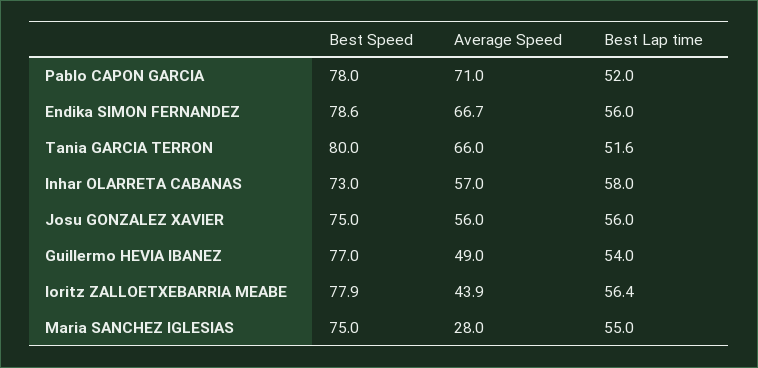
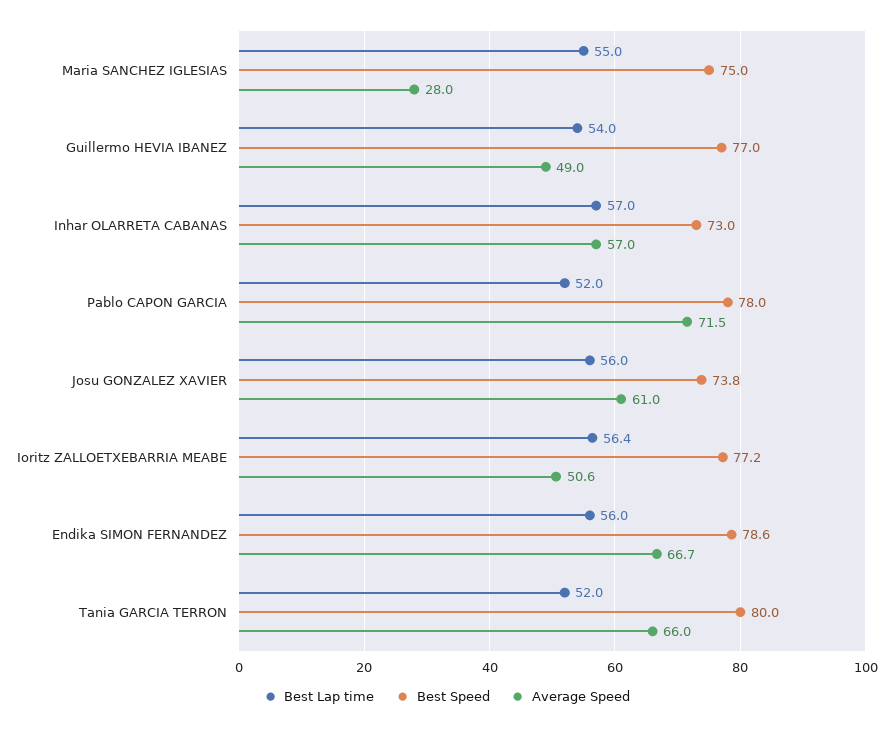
  {
    "Best Speed": {
      "Pablo CAPON GARCIA": 78,
      "Endika SIMON FERNANDEZ": 78.6,
      "Tania GARCIA TERRON": 80,
      "Inhar OLARRETA CABANAS": 73,
-     "Josu GONZALEZ XAVIER": 75,
+     "Josu GONZALEZ XAVIER": 73.8,
      "Guillermo HEVIA IBANEZ": 77,
-     "Ioritz ZALLOETXEBARRIA MEABE": 77.9,
+     "Ioritz ZALLOETXEBARRIA MEABE": 77.2,
      "Maria SANCHEZ IGLESIAS": 75
    },
    "Average Speed": {
-     "Pablo CAPON GARCIA": 71,
+     "Pablo CAPON GARCIA": 71.5,
      "Endika SIMON FERNANDEZ": 66.7,
      "Tania GARCIA TERRON": 66,
      "Inhar OLARRETA CABANAS": 57,
-     "Josu GONZALEZ XAVIER": 56,
+     "Josu GONZALEZ XAVIER": 61,
      "Guillermo HEVIA IBANEZ": 49,
-     "Ioritz ZALLOETXEBARRIA MEABE": 43.9,
+     "Ioritz ZALLOETXEBARRIA MEABE": 50.6,
      "Maria SANCHEZ IGLESIAS": 28
    },
    "Best Lap time": {
      "Pablo CAPON GARCIA": 52,
      "Endika SIMON FERNANDEZ": 56,
-     "Tania GARCIA TERRON": 51.6,
+     "Tania GARCIA TERRON": 52,
-     "Inhar OLARRETA CABANAS": 58,
+     "Inhar OLARRETA CABANAS": 57,
      "Josu GONZALEZ XAVIER": 56,
      "Guillermo HEVIA IBANEZ": 54,
      "Ioritz ZALLOETXEBARRIA MEABE": 56.4,
      "Maria SANCHEZ IGLESIAS": 55
    }
  }

